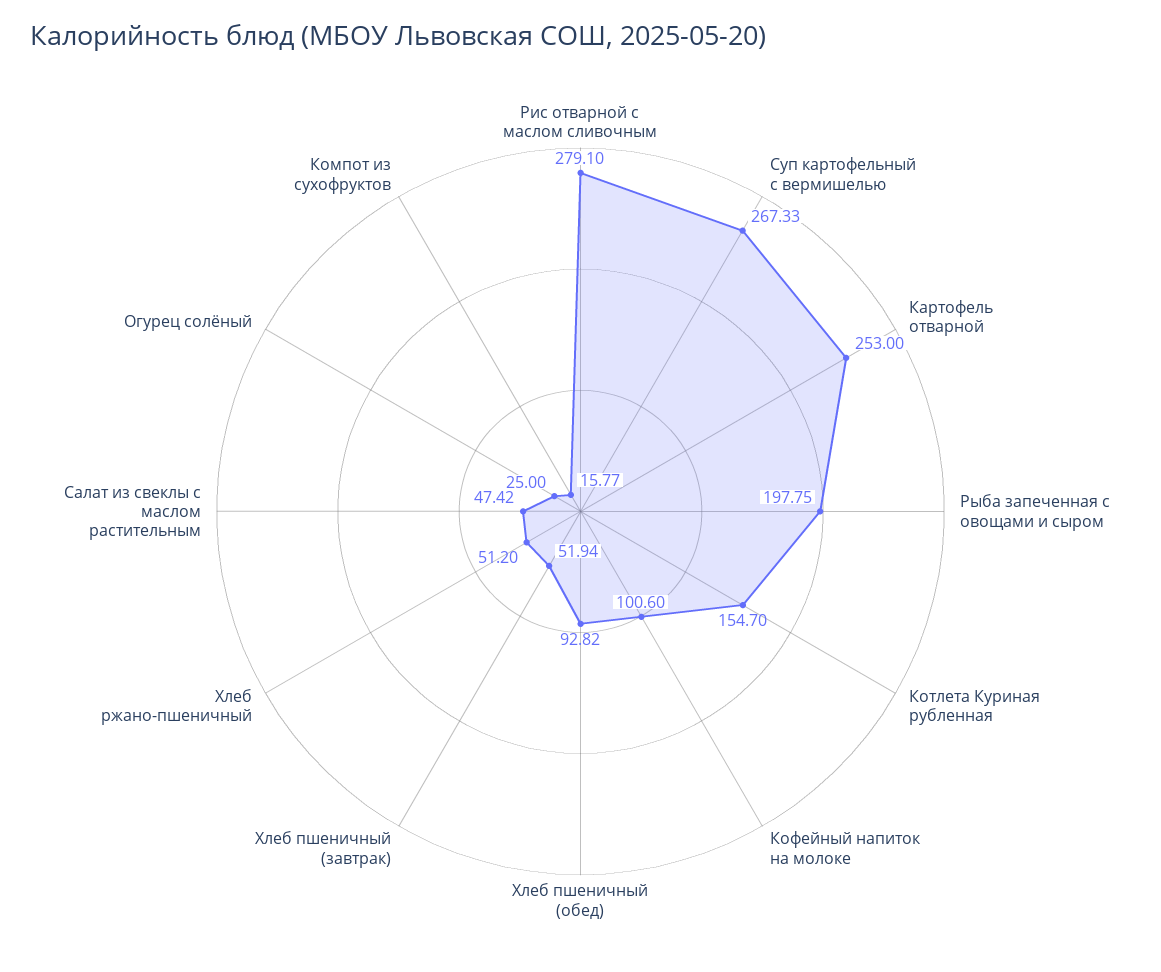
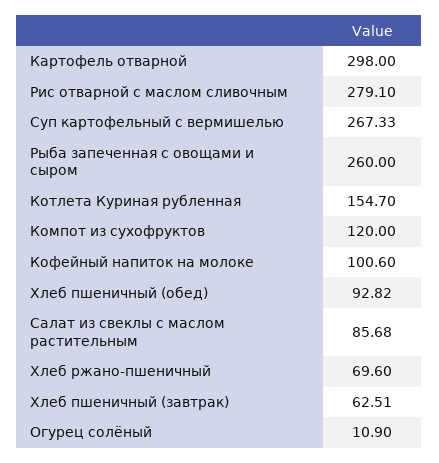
  {
    "Рис отварной с маслом сливочным": 279.1,
    "Суп картофельный с вермишелью": 267.33,
-   "Картофель отварной": 253,
+   "Картофель отварной": 298,
-   "Рыба запеченная с овощами и сыром": 197.75,
+   "Рыба запеченная с овощами и сыром": 260,
    "Котлета Куриная рубленная": 154.7,
    "Кофейный напиток на молоке": 100.6,
    "Хлеб пшеничный (обед)": 92.82,
-   "Хлеб пшеничный (завтрак)": 51.94,
+   "Хлеб пшеничный (завтрак)": 62.51,
-   "Хлеб ржано-пшеничный": 51.2,
+   "Хлеб ржано-пшеничный": 69.6,
-   "Салат из свеклы с маслом растительным": 47.42,
+   "Салат из свеклы с маслом растительным": 85.68,
-   "Огурец солёный": 25,
+   "Огурец солёный": 10.9,
-   "Компот из сухофруктов": 15.77
+   "Компот из сухофруктов": 120
  }

